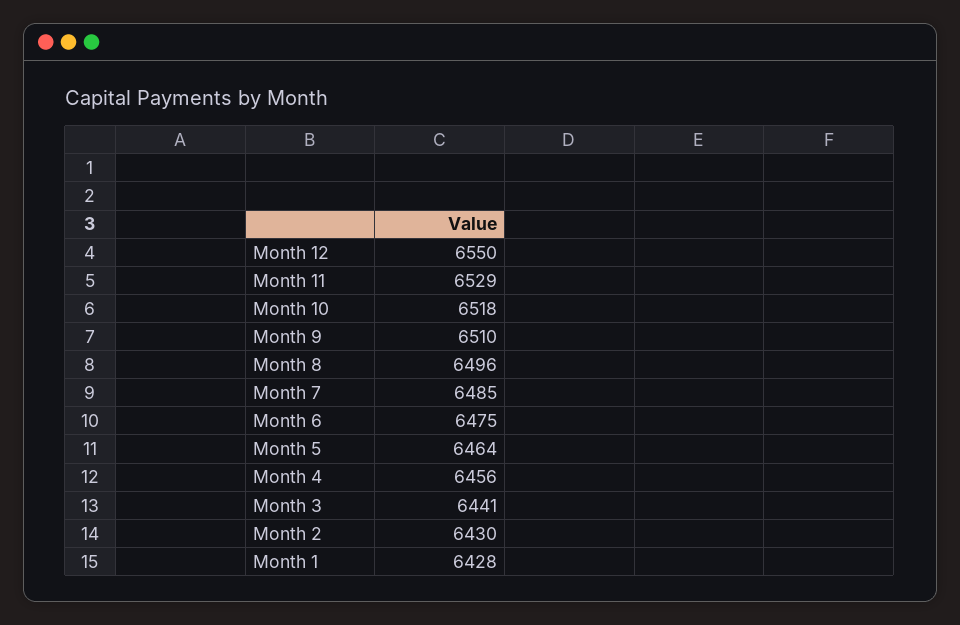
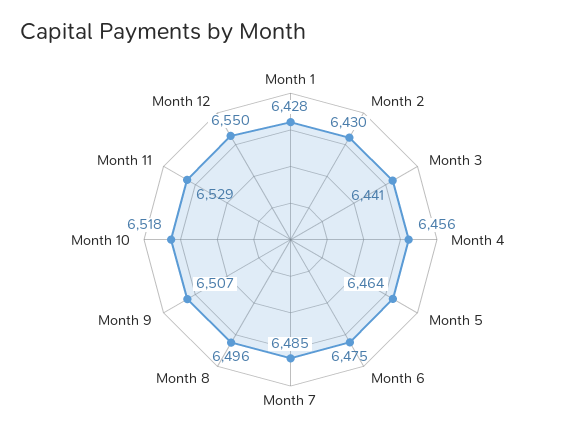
  {
    "Month 12": 6550,
    "Month 11": 6529,
    "Month 10": 6518,
-   "Month 9": 6510,
+   "Month 9": 6507,
    "Month 8": 6496,
    "Month 7": 6485,
    "Month 6": 6475,
    "Month 5": 6464,
    "Month 4": 6456,
    "Month 3": 6441,
    "Month 2": 6430,
    "Month 1": 6428
  }

